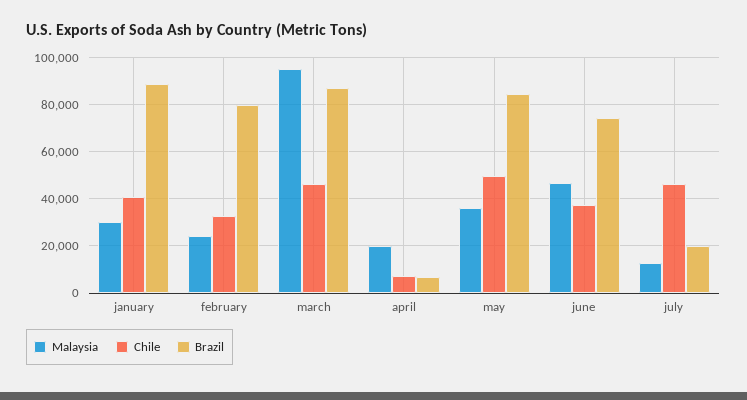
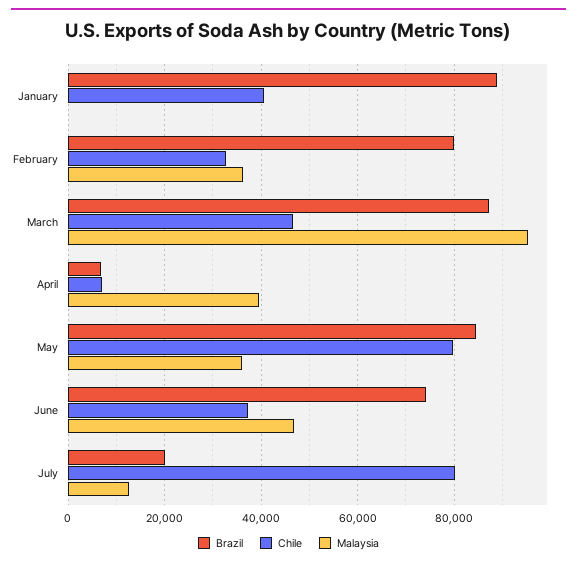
  {
    "Malaysia": {
-     "january": 30000,
+     "january": 0,
-     "february": 25000,
+     "february": 36000,
      "march": 96000,
-     "april": 20000,
+     "april": 40000,
      "may": 36000,
      "june": 46000,
      "july": 12000
    },
    "Chile": {
      "january": 40000,
      "february": 32000,
      "march": 46000,
      "april": 8000,
-     "may": 50000,
+     "may": 80000,
      "june": 38000,
-     "july": 45000
+     "july": 80000
    },
    "Brazil": {
      "january": 88000,
      "february": 80000,
      "march": 88000,
      "april": 6000,
      "may": 84000,
      "june": 74000,
      "july": 20000
    }
  }

